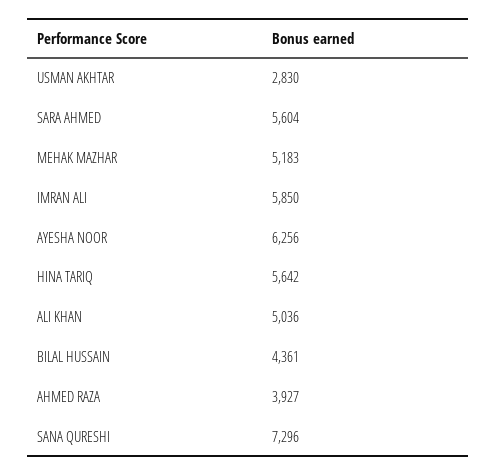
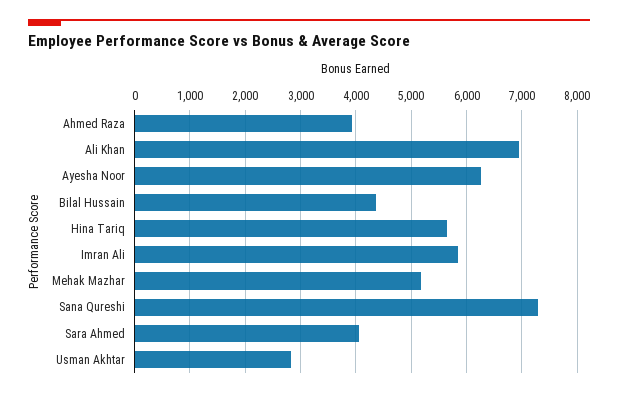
  {
    "USMAN AKHTAR": 2830,
-   "SARA AHMED": 5604,
+   "SARA AHMED": 4000,
    "MEHAK MAZHAR": 5183,
    "IMRAN ALI": 5850,
    "AYESHA NOOR": 6256,
    "HINA TARIQ": 5642,
-   "ALI KHAN": 5036,
+   "ALI KHAN": 7000,
    "BILAL HUSSAIN": 4361,
    "AHMED RAZA": 3927,
    "SANA QURESHI": 7296
  }

